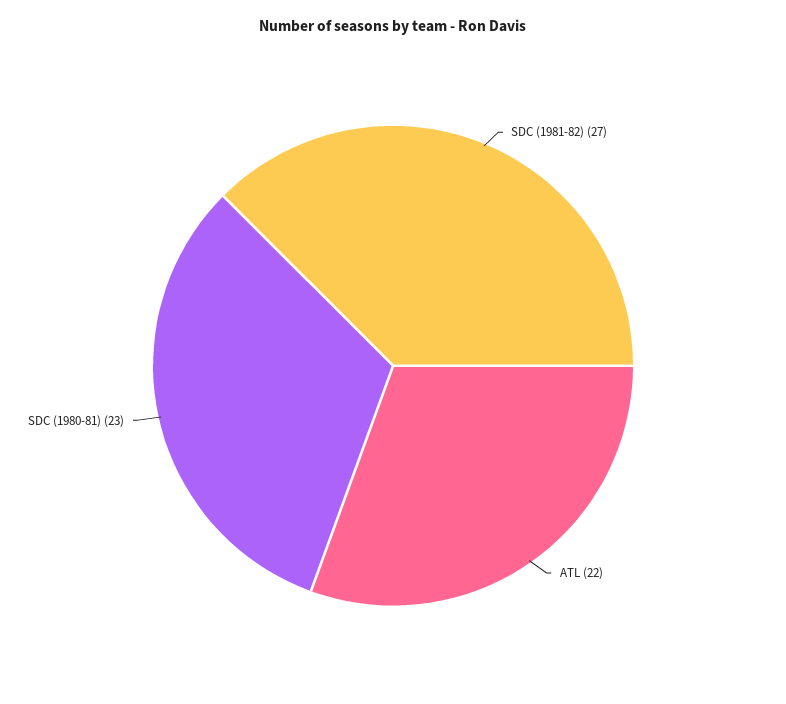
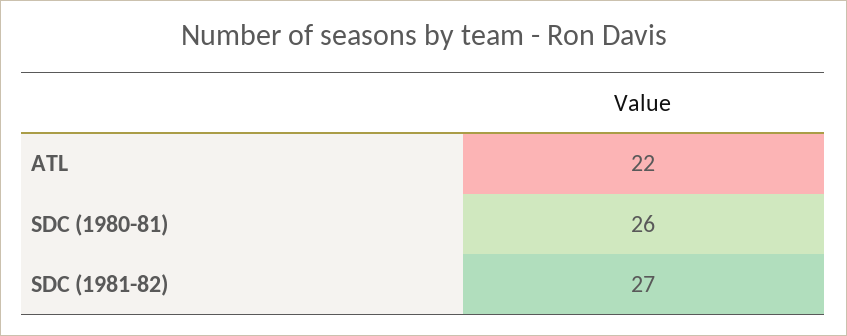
  {
    "SDC (1981-82)": 27,
    "ATL": 22,
-   "SDC (1980-81)": 23
+   "SDC (1980-81)": 26
  }

